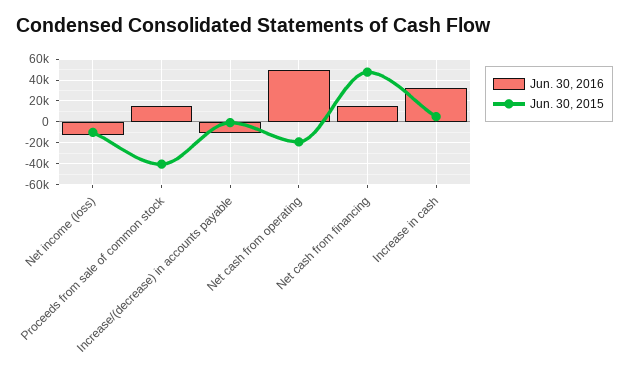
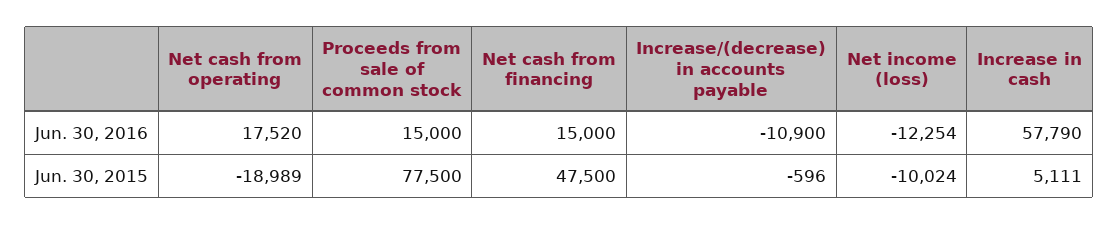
  {
    "Jun. 30, 2016": {
      "Net income (loss)": -12254,
      "Proceeds from sale of common stock": 15000,
      "Increase/(decrease) in accounts payable": -10900,
-     "Net cash from operating": 50000,
+     "Net cash from operating": 17520,
      "Net cash from financing": 15000,
-     "Increase in cash": 30000
+     "Increase in cash": 57790
    },
    "Jun. 30, 2015": {
      "Net income (loss)": -10024,
-     "Proceeds from sale of common stock": -40000,
+     "Proceeds from sale of common stock": 77500,
      "Increase/(decrease) in accounts payable": -596,
      "Net cash from operating": -18989,
      "Net cash from financing": 47500,
      "Increase in cash": 5111
    }
  }

